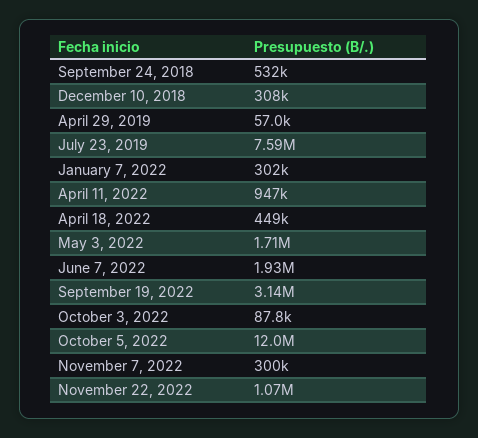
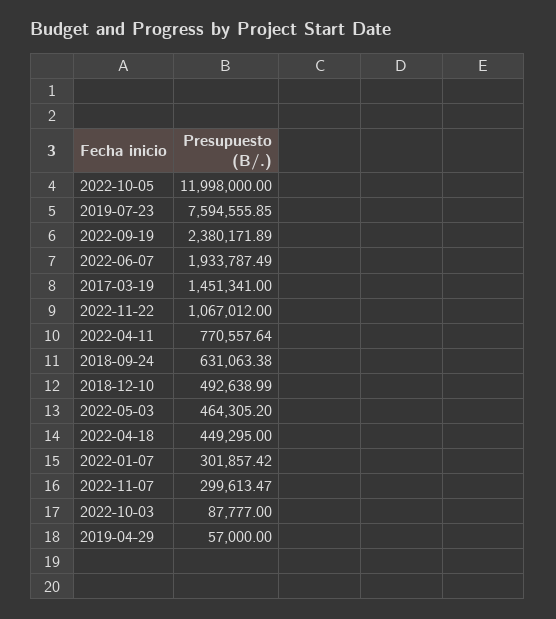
  {
-   "September 24, 2018": 532000,
+   "September 24, 2018": 631063.38,
-   "December 10, 2018": 308000,
+   "December 10, 2018": 492638.99,
    "April 29, 2019": 57000,
    "July 23, 2019": 7594555.85,
    "January 7, 2022": 301857.42,
-   "April 11, 2022": 947000,
+   "April 11, 2022": 770557.64,
    "April 18, 2022": 449295,
-   "May 3, 2022": 1710000,
+   "May 3, 2022": 464305.2,
    "June 7, 2022": 1933787.49,
-   "September 19, 2022": 3140000,
+   "September 19, 2022": 2380171.89,
    "October 3, 2022": 87777,
    "October 5, 2022": 11998000,
    "November 7, 2022": 299613.47,
-   "November 22, 2022": 1067012
+   "November 22, 2022": 1067012,
+   "2017-03-19": 1451341
  }

